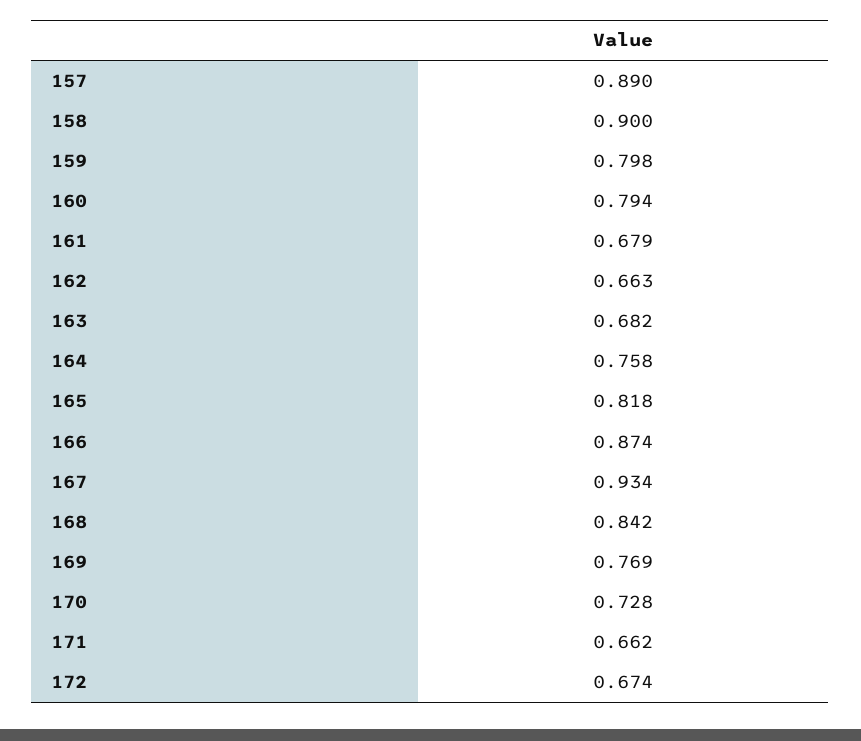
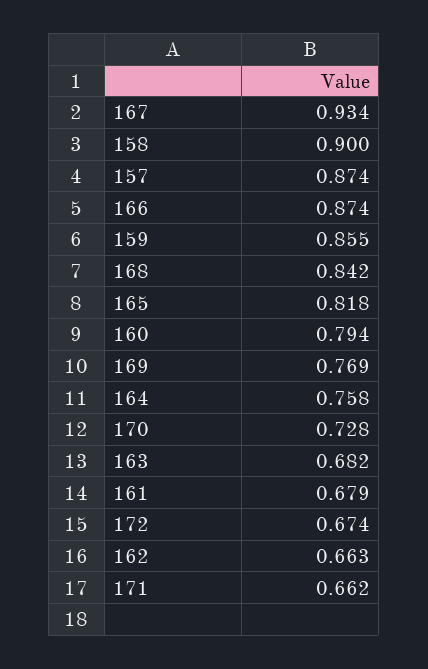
  {
-   "157": 0.89,
+   "157": 0.874,
    "158": 0.9,
-   "159": 0.798,
+   "159": 0.855,
    "160": 0.794,
    "161": 0.679,
    "162": 0.663,
    "163": 0.682,
    "164": 0.758,
    "165": 0.818,
    "166": 0.874,
    "167": 0.934,
    "168": 0.842,
    "169": 0.769,
    "170": 0.728,
    "171": 0.662,
    "172": 0.674
  }

